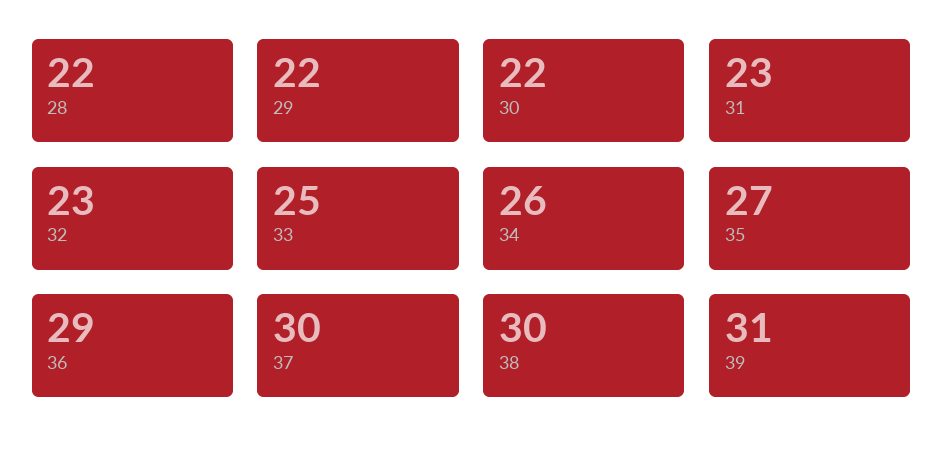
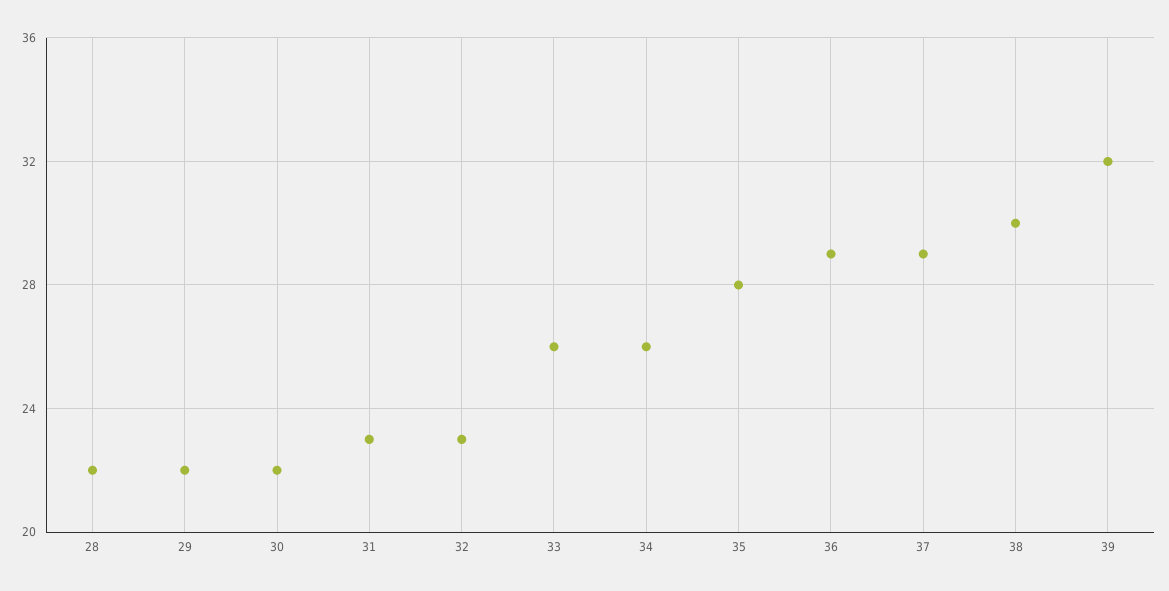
  {
    "28": 22,
    "29": 22,
    "30": 22,
    "31": 23,
    "32": 23,
-   "33": 25,
+   "33": 26,
    "34": 26,
-   "35": 27,
+   "35": 28,
    "36": 29,
-   "37": 30,
+   "37": 29,
    "38": 30,
-   "39": 31
+   "39": 32
  }

